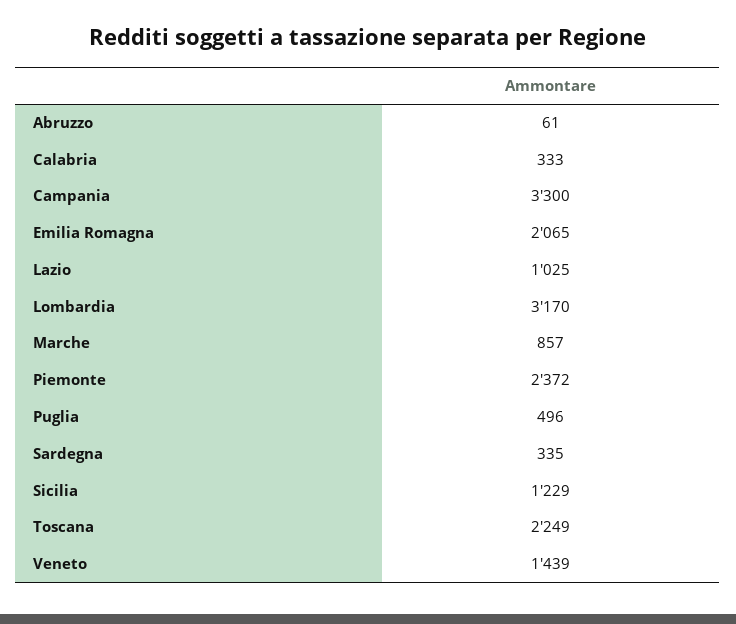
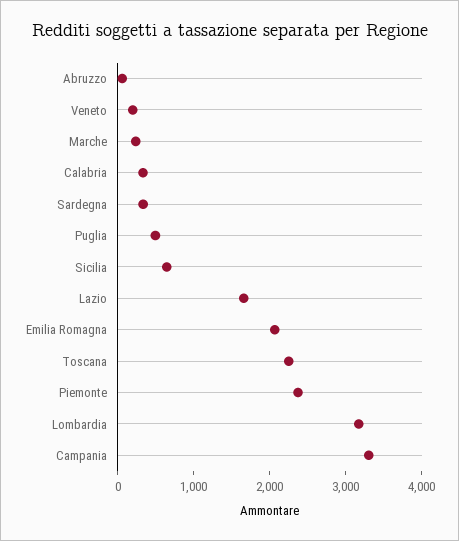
  {
    "Abruzzo": 61,
    "Calabria": 333,
    "Campania": 3300,
    "Emilia Romagna": 2065,
-   "Lazio": 1025,
+   "Lazio": 1600,
    "Lombardia": 3170,
-   "Marche": 857,
+   "Marche": 200,
    "Piemonte": 2372,
    "Puglia": 496,
    "Sardegna": 335,
-   "Sicilia": 1229,
+   "Sicilia": 600,
    "Toscana": 2249,
-   "Veneto": 1439
+   "Veneto": 200
  }

